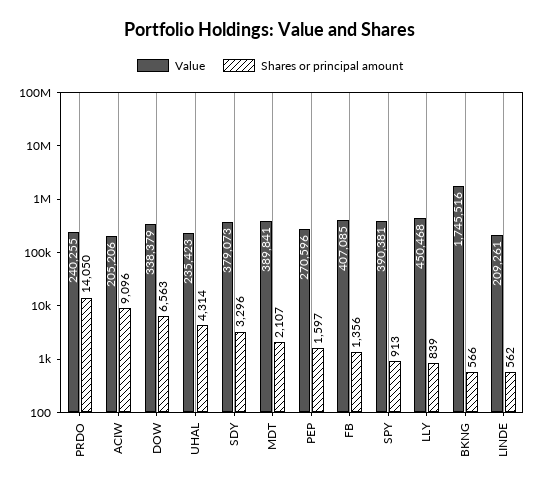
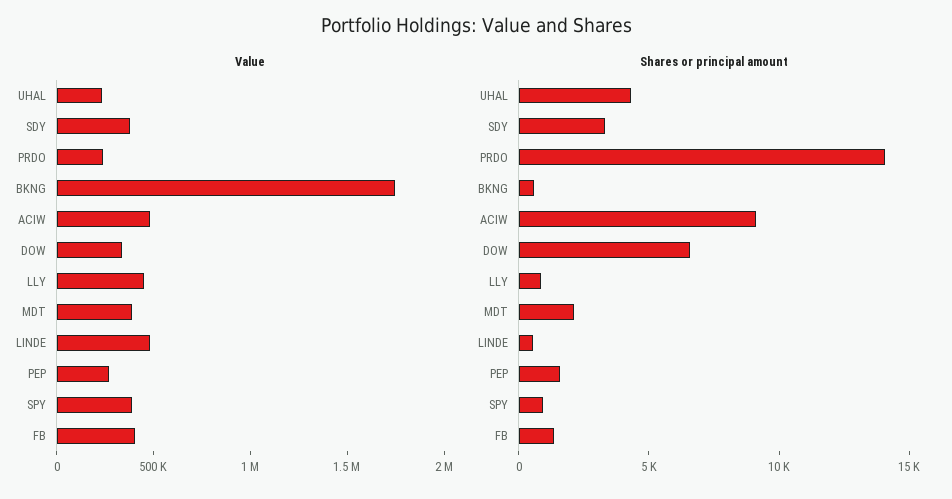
  {
    "Value": {
      "PRDO": 240255,
-     "ACIW": 205206,
+     "ACIW": 500000,
      "DOW": 338379,
      "UHAL": 235423,
      "SDY": 379073,
      "MDT": 389841,
      "PEP": 270596,
      "FB": 407085,
      "SPY": 390381,
      "LLY": 450468,
      "BKNG": 1745516,
-     "LINDE": 209261
+     "LINDE": 500000
    },
    "Shares or principal amount": {
      "PRDO": 14050,
      "ACIW": 9096,
      "DOW": 6563,
      "UHAL": 4314,
      "SDY": 3296,
      "MDT": 2107,
      "PEP": 1597,
      "FB": 1356,
      "SPY": 913,
      "LLY": 839,
      "BKNG": 566,
      "LINDE": 562
    }
  }

